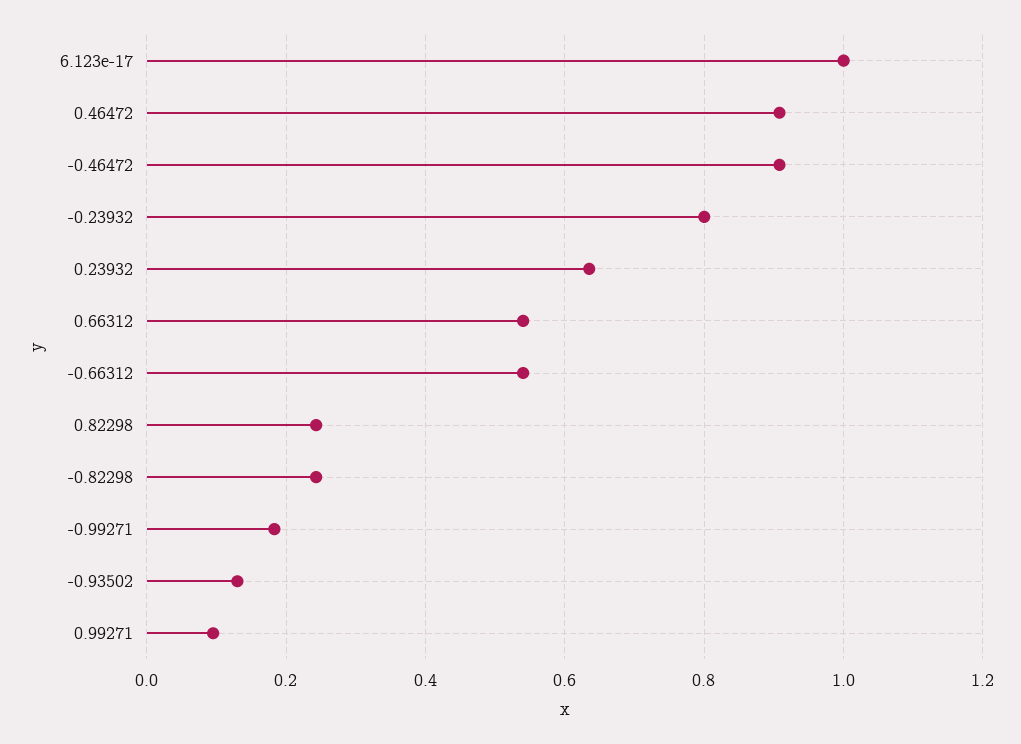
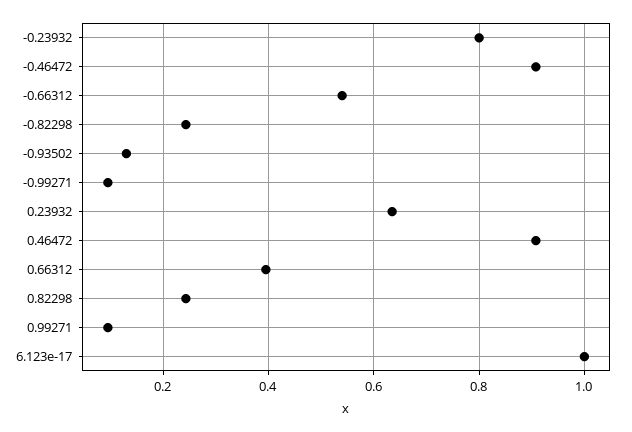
  {
    "6.123e-17": 1,
    "0.46472": 0.9,
    "-0.46472": 0.9,
    "-0.23932": 0.8,
    "0.23932": 0.64,
-   "0.66312": 0.54,
+   "0.66312": 0.4,
    "-0.66312": 0.54,
    "0.82298": 0.24,
    "-0.82298": 0.24,
-   "-0.99271": 0.18,
+   "-0.99271": 0.1,
    "-0.93502": 0.14,
    "0.99271": 0.1
  }

